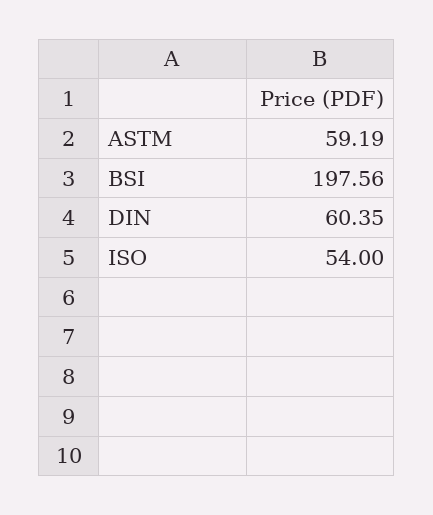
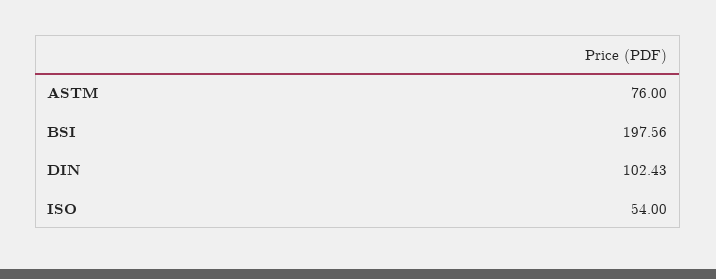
  {
-   "ASTM": 59.19,
+   "ASTM": 76,
    "BSI": 197.56,
-   "DIN": 60.35,
+   "DIN": 102.43,
    "ISO": 54
  }

